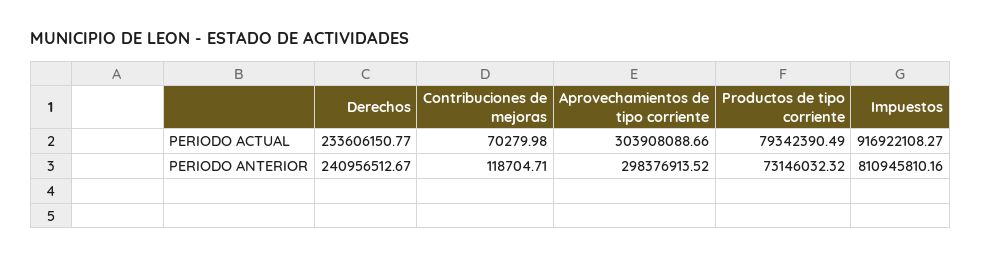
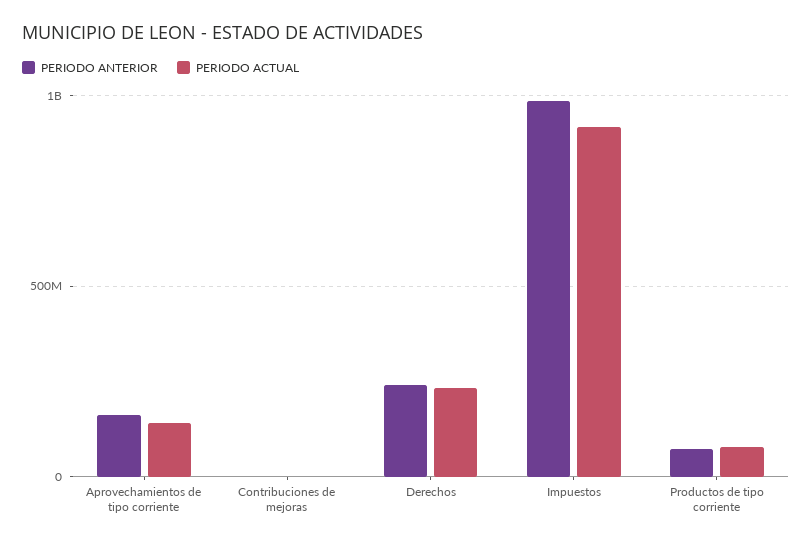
  {
    "PERIODO ACTUAL": {
      "Derechos": 233606150.77,
      "Contribuciones de mejoras": 70279.98,
-     "Aprovechamientos de tipo corriente": 303908088.66,
+     "Aprovechamientos de tipo corriente": 150000000,
      "Productos de tipo corriente": 79342390.49,
      "Impuestos": 916922108.27
    },
    "PERIODO ANTERIOR": {
      "Derechos": 240956512.67,
      "Contribuciones de mejoras": 118704.71,
-     "Aprovechamientos de tipo corriente": 298376913.52,
+     "Aprovechamientos de tipo corriente": 150000000,
      "Productos de tipo corriente": 73146032.32,
-     "Impuestos": 810945810.16
+     "Impuestos": 1000000000
    }
  }

